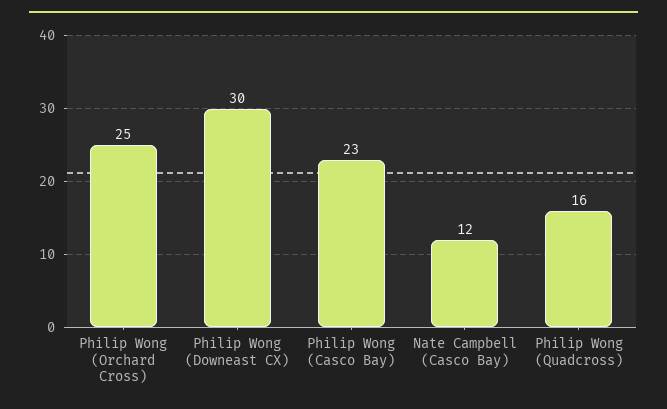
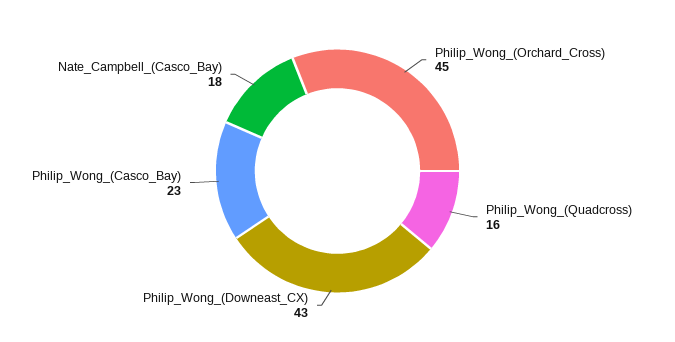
  {
-   "Philip Wong (Orchard Cross)": 25,
+   "Philip Wong (Orchard Cross)": 45,
-   "Philip Wong (Downeast CX)": 30,
+   "Philip Wong (Downeast CX)": 43,
    "Philip Wong (Casco Bay)": 23,
-   "Nate Campbell (Casco Bay)": 12,
+   "Nate Campbell (Casco Bay)": 18,
    "Philip Wong (Quadcross)": 16
  }

